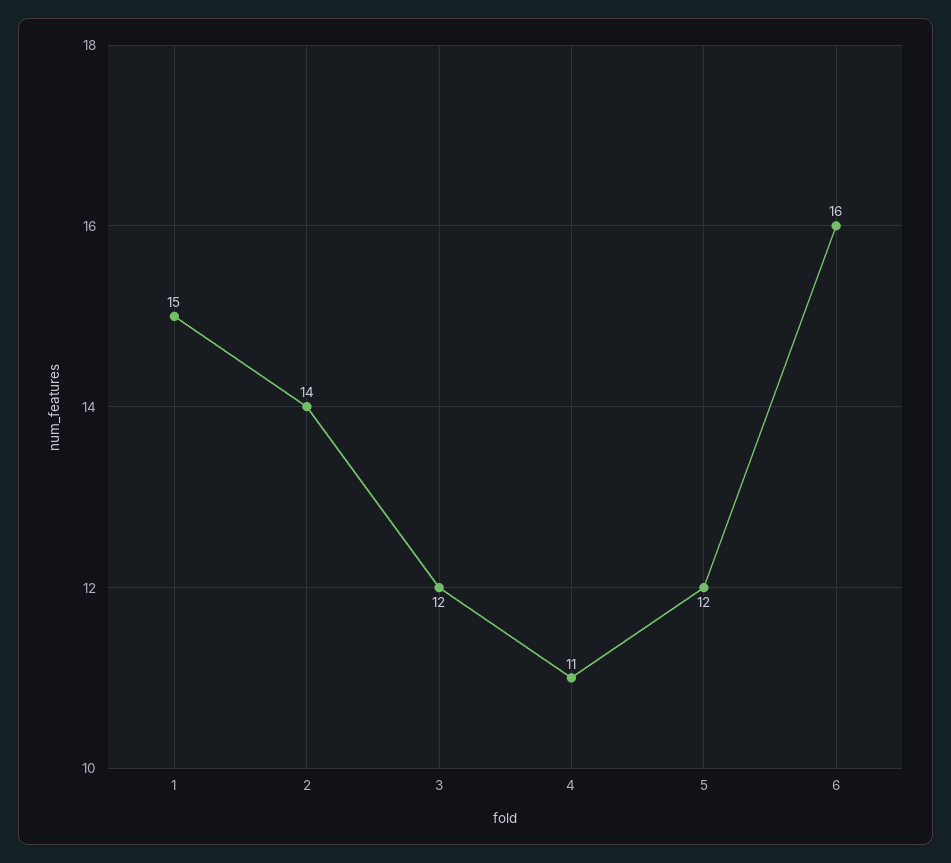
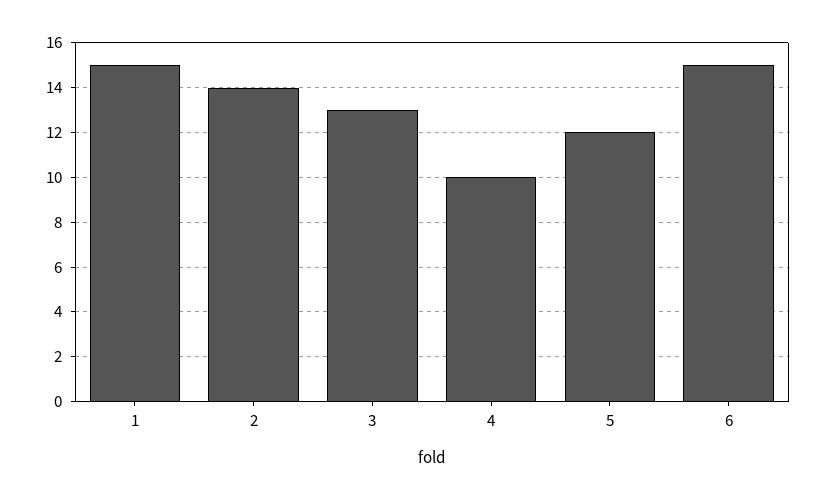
  {
    "1": 15,
    "2": 14,
-   "3": 12,
+   "3": 13,
-   "4": 11,
+   "4": 10,
    "5": 12,
-   "6": 16
+   "6": 15
  }

